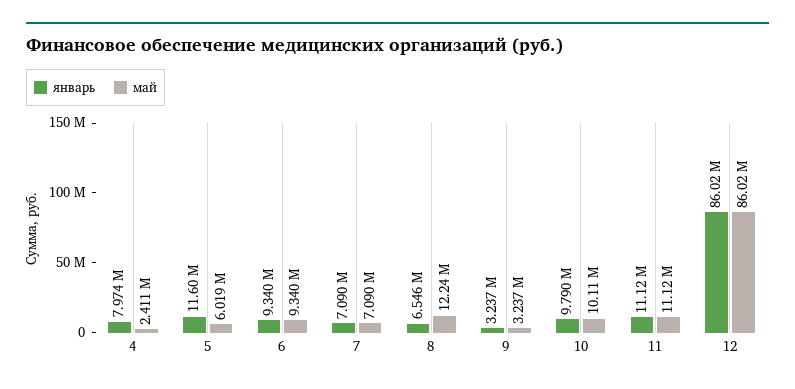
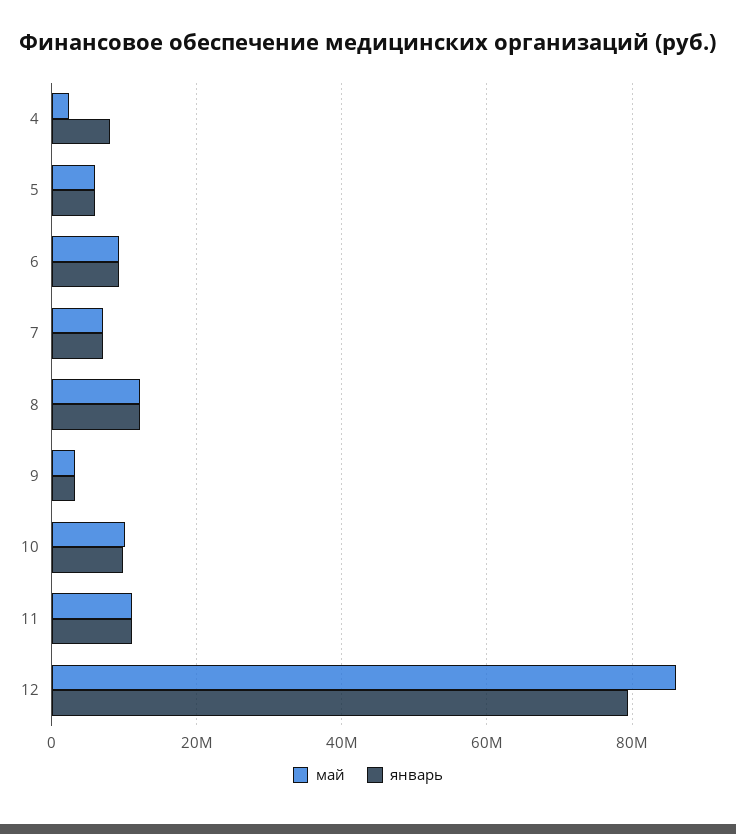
  {
    "январь": {
      "4": 7974000,
-     "5": 11600000,
+     "5": 6000000,
      "6": 9340000,
      "7": 7090000,
-     "8": 6546000,
+     "8": 12000000,
      "9": 3237000,
      "10": 9790000,
      "11": 11120000,
-     "12": 86020000
+     "12": 80000000
    },
    "май": {
      "4": 2411000,
      "5": 6019000,
      "6": 9340000,
      "7": 7090000,
      "8": 12240000,
      "9": 3237000,
      "10": 10110000,
      "11": 11120000,
      "12": 86020000
    }
  }

